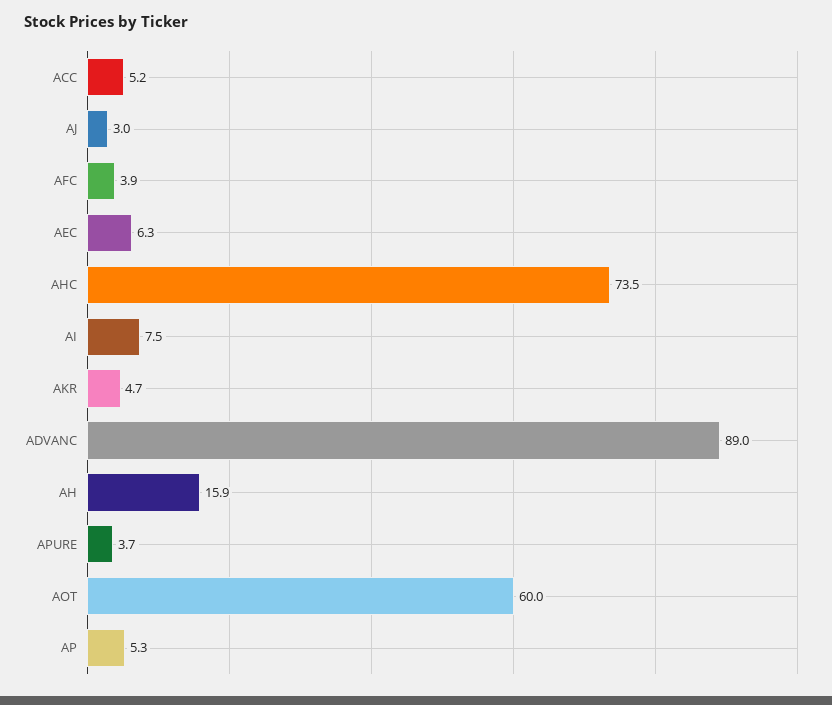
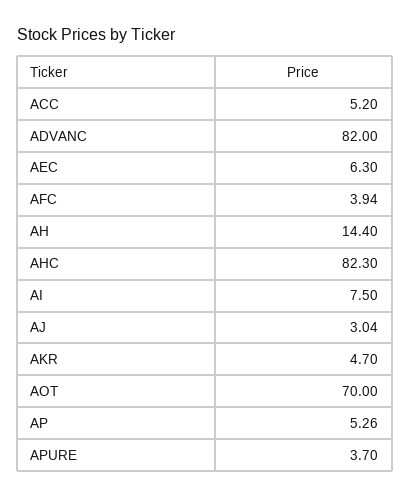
  {
    "ACC": 5.2,
    "AJ": 3.04,
    "AFC": 3.94,
    "AEC": 6.3,
-   "AHC": 73.5,
+   "AHC": 82.3,
    "AI": 7.5,
    "AKR": 4.7,
-   "ADVANC": 89,
+   "ADVANC": 82,
-   "AH": 15.9,
+   "AH": 14.4,
    "APURE": 3.7,
-   "AOT": 60,
+   "AOT": 70,
    "AP": 5.26
  }

